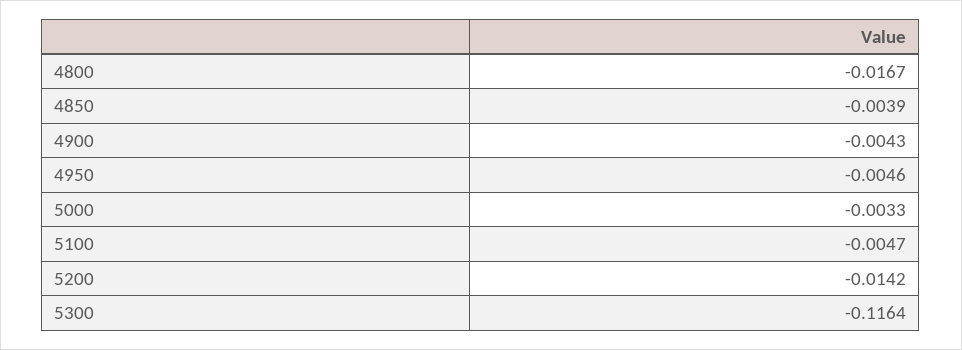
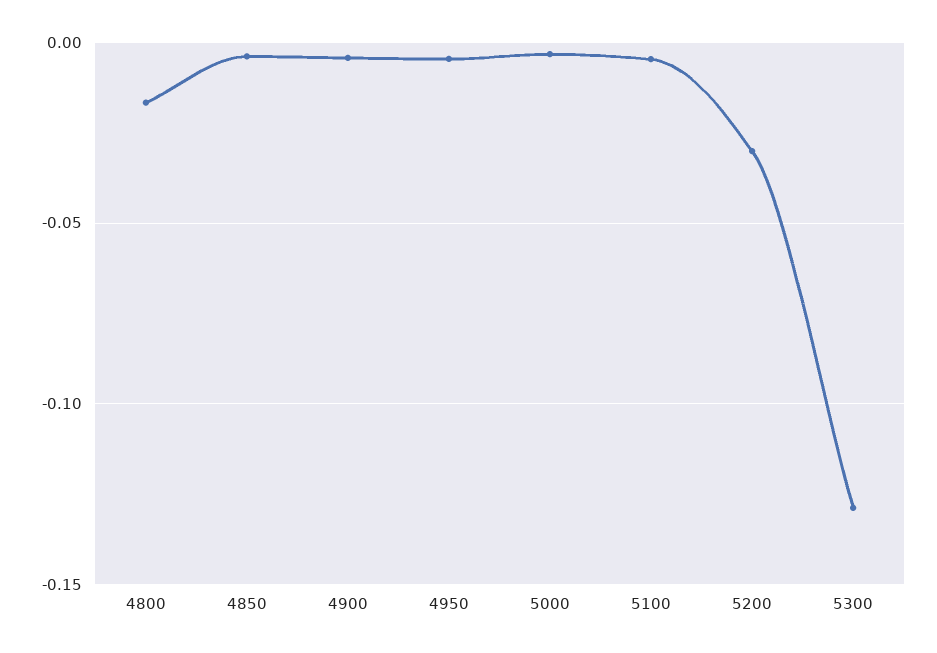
  {
    "4800": -0.0167,
    "4850": -0.0039,
    "4900": -0.0043,
    "4950": -0.0046,
    "5000": -0.0033,
    "5100": -0.0047,
-   "5200": -0.0142,
+   "5200": -0.03,
-   "5300": -0.1164
+   "5300": -0.13
  }

